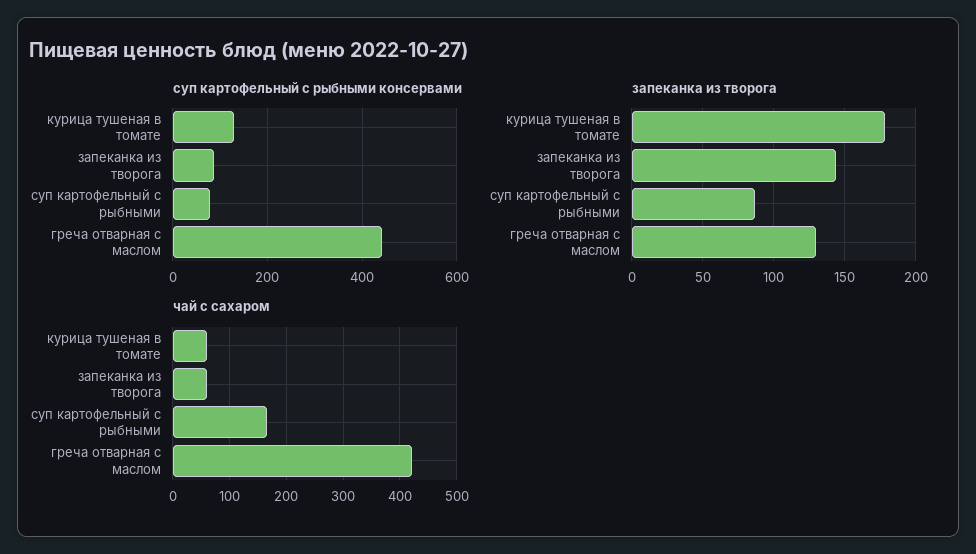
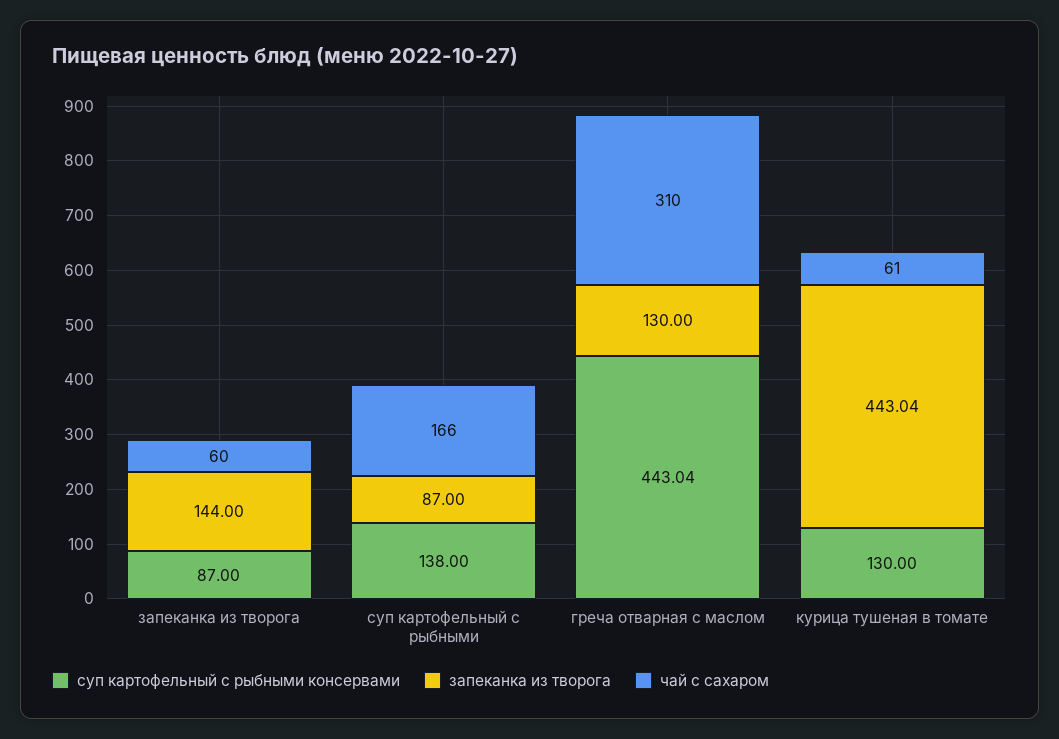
  {
    "суп картофельный с рыбными консервами": {
      "курица тушеная в томате": 130,
      "запеканка из творога": 87,
-     "суп картофельный с рыбными": 80,
+     "суп картофельный с рыбными": 138,
      "греча отварная с маслом": 443.04
    },
    "запеканка из творога": {
-     "курица тушеная в томате": 180,
+     "курица тушеная в томате": 443.04,
      "запеканка из творога": 144,
      "суп картофельный с рыбными": 87,
      "греча отварная с маслом": 130
    },
    "чай с сахаром": {
      "курица тушеная в томате": 61,
      "запеканка из творога": 60,
      "суп картофельный с рыбными": 166,
-     "греча отварная с маслом": 420
+     "греча отварная с маслом": 310
    }
  }

